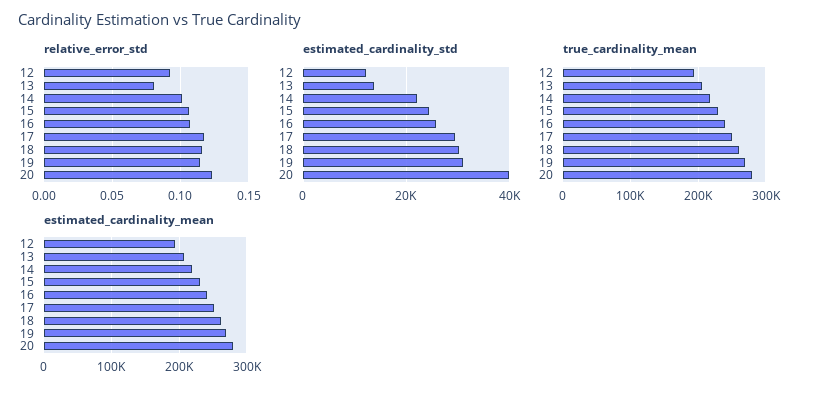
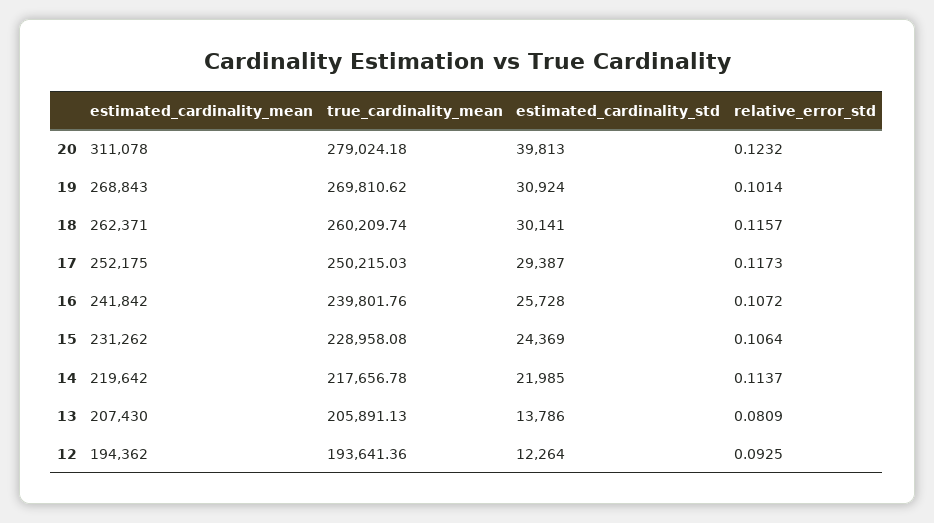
  {
    "relative_error_std": {
      "12": 0.0925,
      "13": 0.0809,
-     "14": 0.1,
+     "14": 0.1137,
      "15": 0.1064,
      "16": 0.1072,
      "17": 0.1173,
      "18": 0.1157,
-     "19": 0.115,
+     "19": 0.1014,
      "20": 0.1232
    },
    "estimated_cardinality_std": {
      "12": 12264,
      "13": 13786,
      "14": 21985,
      "15": 24369,
      "16": 25728,
      "17": 29387,
      "18": 30141,
      "19": 30924,
      "20": 39813
    },
    "true_cardinality_mean": {
      "12": 193641.36,
      "13": 205891.13,
      "14": 217656.78,
      "15": 228958.08,
      "16": 239801.76,
      "17": 250215.03,
      "18": 260209.74,
      "19": 269810.62,
      "20": 279024.18
    },
    "estimated_cardinality_mean": {
      "12": 194362,
      "13": 207430,
      "14": 219642,
      "15": 231262,
      "16": 241842,
      "17": 252175,
      "18": 262371,
      "19": 268843,
-     "20": 280000
+     "20": 311078
    }
  }

